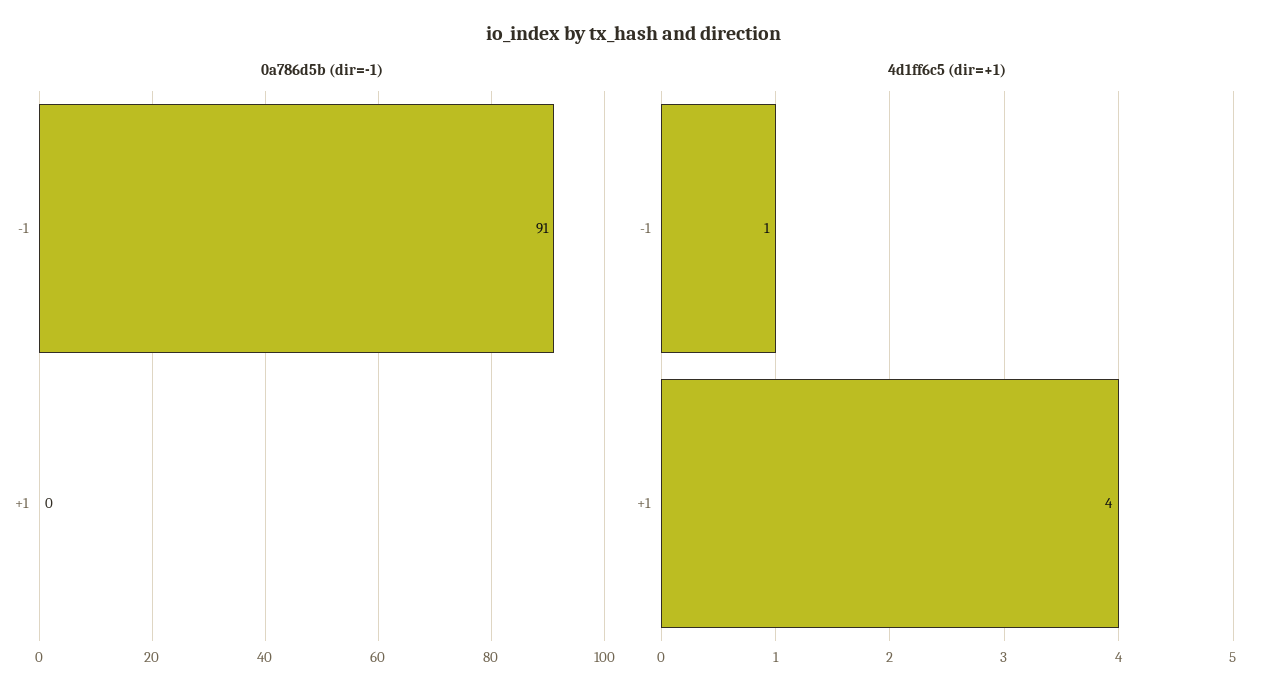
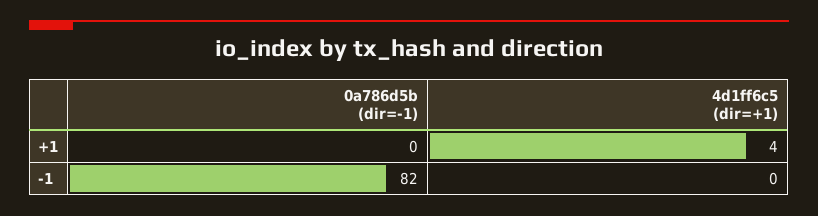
  {
    "0a786d5b (dir=-1)": {
-     "-1": 91,
+     "-1": 82,
      "+1": 0
    },
    "4d1ff6c5 (dir=+1)": {
-     "-1": 1,
+     "-1": 0,
      "+1": 4
    }
  }

